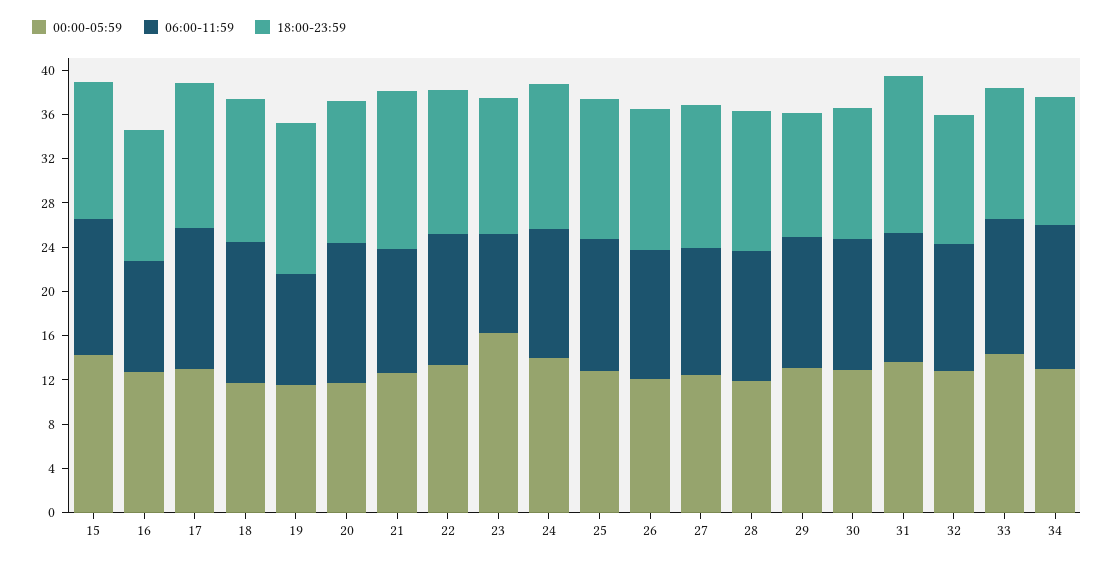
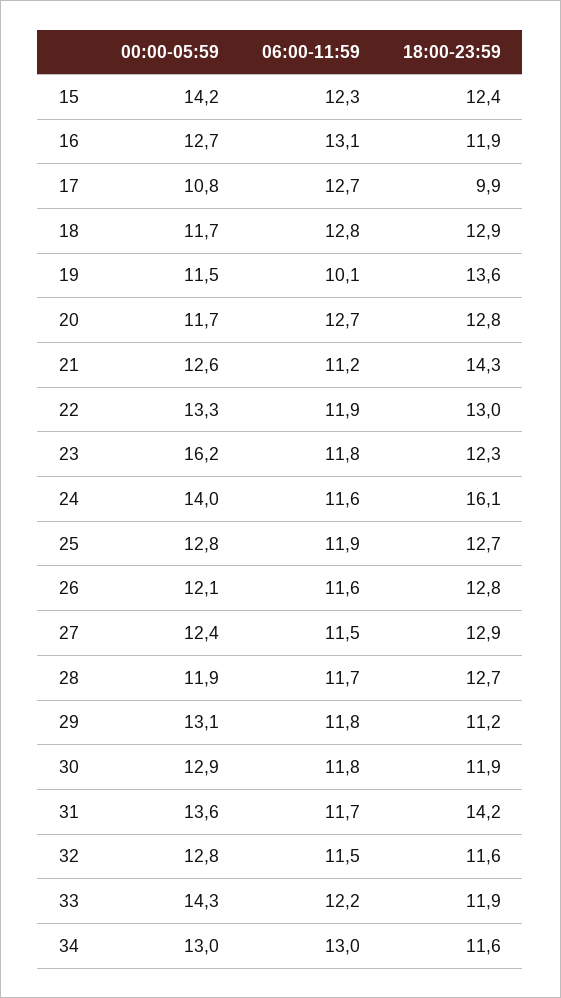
  {
    "00:00-05:59": {
      "15": 14.2,
      "16": 12.7,
-     "17": 13,
+     "17": 10.8,
      "18": 11.7,
      "19": 11.5,
      "20": 11.7,
      "21": 12.6,
      "22": 13.3,
      "23": 16.2,
      "24": 14,
      "25": 12.8,
      "26": 12.1,
      "27": 12.4,
      "28": 11.9,
      "29": 13.1,
      "30": 12.9,
      "31": 13.6,
      "32": 12.8,
      "33": 14.3,
      "34": 13
    },
    "06:00-11:59": {
      "15": 12.3,
-     "16": 10,
+     "16": 13.1,
      "17": 12.7,
      "18": 12.8,
      "19": 10.1,
      "20": 12.7,
      "21": 11.2,
      "22": 11.9,
-     "23": 9,
+     "23": 11.8,
      "24": 11.6,
      "25": 11.9,
      "26": 11.6,
      "27": 11.5,
      "28": 11.7,
      "29": 11.8,
      "30": 11.8,
      "31": 11.7,
      "32": 11.5,
      "33": 12.2,
      "34": 13
    },
    "18:00-23:59": {
      "15": 12.4,
      "16": 11.9,
-     "17": 13,
+     "17": 9.9,
      "18": 12.9,
      "19": 13.6,
      "20": 12.8,
      "21": 14.3,
      "22": 13,
      "23": 12.3,
-     "24": 13,
+     "24": 16.1,
      "25": 12.7,
      "26": 12.8,
      "27": 12.9,
      "28": 12.7,
      "29": 11.2,
      "30": 11.9,
      "31": 14.2,
      "32": 11.6,
      "33": 11.9,
      "34": 11.6
    }
  }

